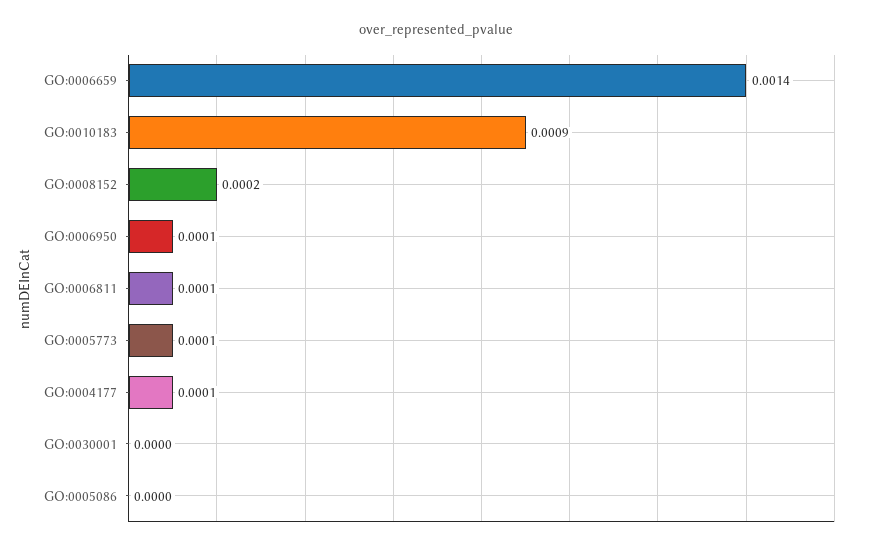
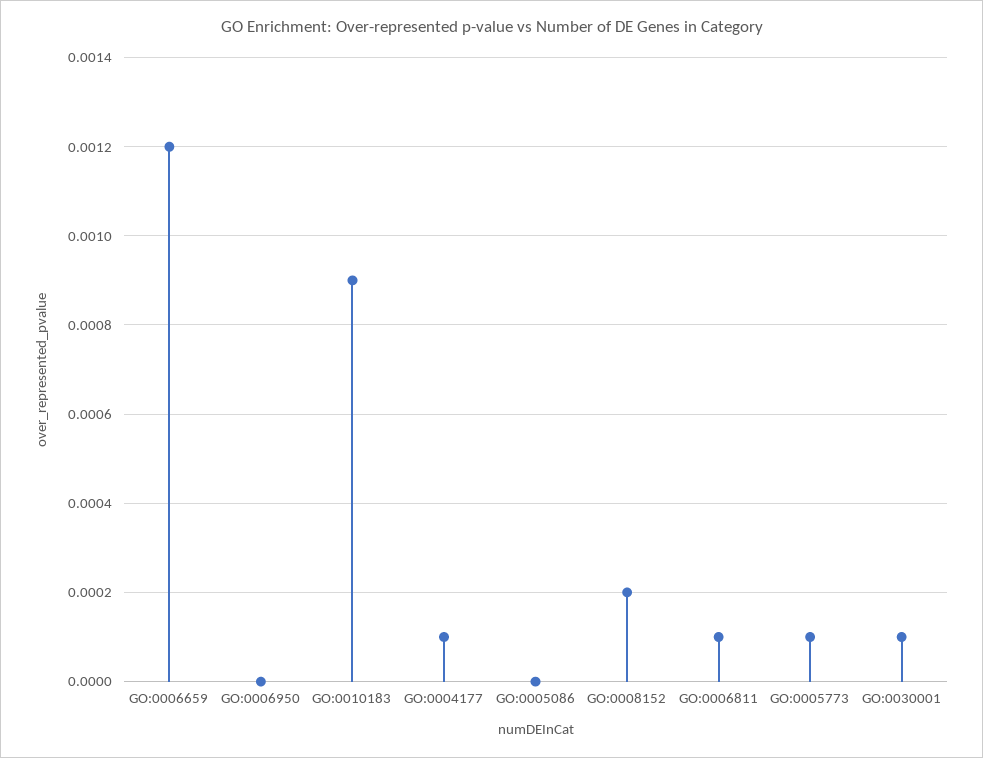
  {
-   "GO:0006659": 0.0014,
+   "GO:0006659": 0.0012,
    "GO:0010183": 0.0009,
    "GO:0008152": 0.0002,
-   "GO:0006950": 0.0001,
+   "GO:0006950": 0,
    "GO:0006811": 0.0001,
    "GO:0005773": 0.0001,
    "GO:0004177": 0.0001,
-   "GO:0030001": 0,
+   "GO:0030001": 0.0001,
    "GO:0005086": 0
  }

